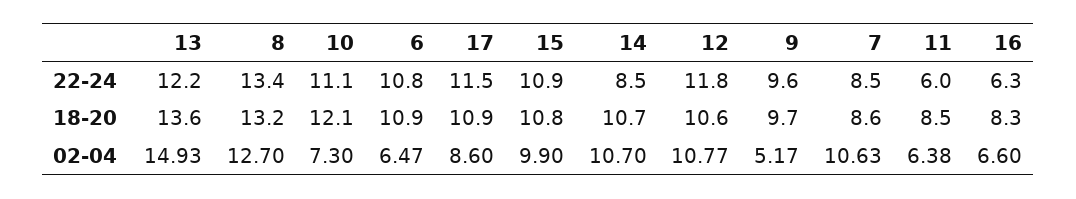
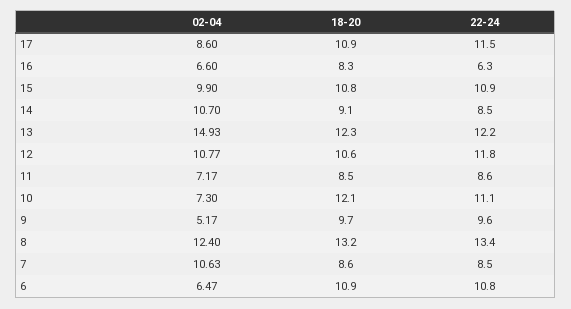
  {
    "13": {
      "22-24": 12.2,
-     "18-20": 13.6,
+     "18-20": 12.3,
      "02-04": 14.93
    },
    "8": {
      "22-24": 13.4,
      "18-20": 13.2,
-     "02-04": 12.7
+     "02-04": 12.4
    },
    "10": {
      "22-24": 11.1,
      "18-20": 12.1,
      "02-04": 7.3
    },
    "6": {
      "22-24": 10.8,
      "18-20": 10.9,
      "02-04": 6.47
    },
    "17": {
      "22-24": 11.5,
      "18-20": 10.9,
      "02-04": 8.6
    },
    "15": {
      "22-24": 10.9,
      "18-20": 10.8,
      "02-04": 9.9
    },
    "14": {
      "22-24": 8.5,
-     "18-20": 10.7,
+     "18-20": 9.1,
      "02-04": 10.7
    },
    "12": {
      "22-24": 11.8,
      "18-20": 10.6,
      "02-04": 10.77
    },
    "9": {
      "22-24": 9.6,
      "18-20": 9.7,
      "02-04": 5.17
    },
    "7": {
      "22-24": 8.5,
      "18-20": 8.6,
      "02-04": 10.63
    },
    "11": {
-     "22-24": 6,
+     "22-24": 8.6,
      "18-20": 8.5,
-     "02-04": 6.38
+     "02-04": 7.17
    },
    "16": {
      "22-24": 6.3,
      "18-20": 8.3,
      "02-04": 6.6
    }
  }

